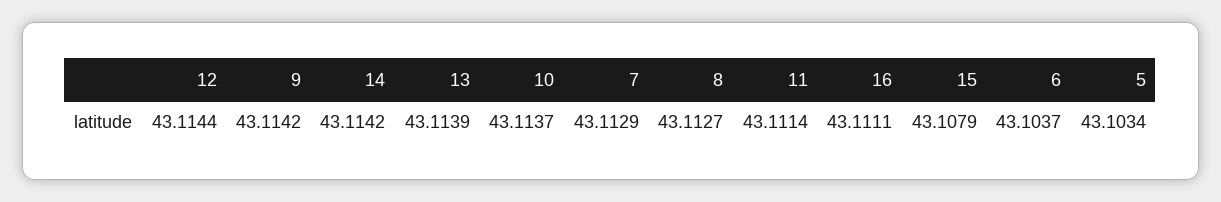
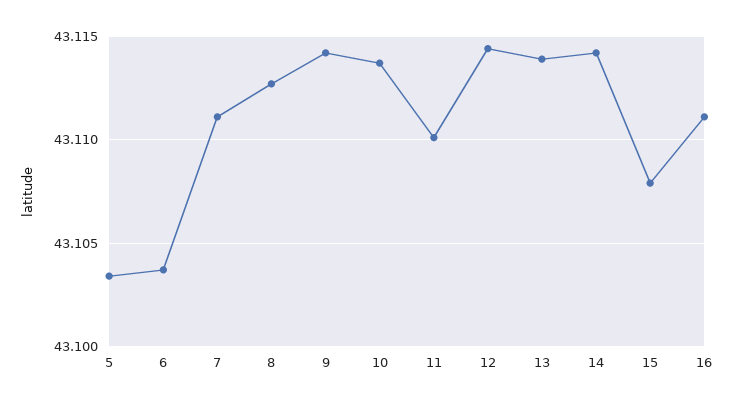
  {
    "12": 43.1144,
    "9": 43.1142,
    "14": 43.1142,
    "13": 43.1139,
    "10": 43.1137,
-   "7": 43.1129,
+   "7": 43.111,
    "8": 43.1127,
-   "11": 43.1114,
+   "11": 43.11,
    "16": 43.1111,
    "15": 43.1079,
    "6": 43.1037,
    "5": 43.1034
  }

